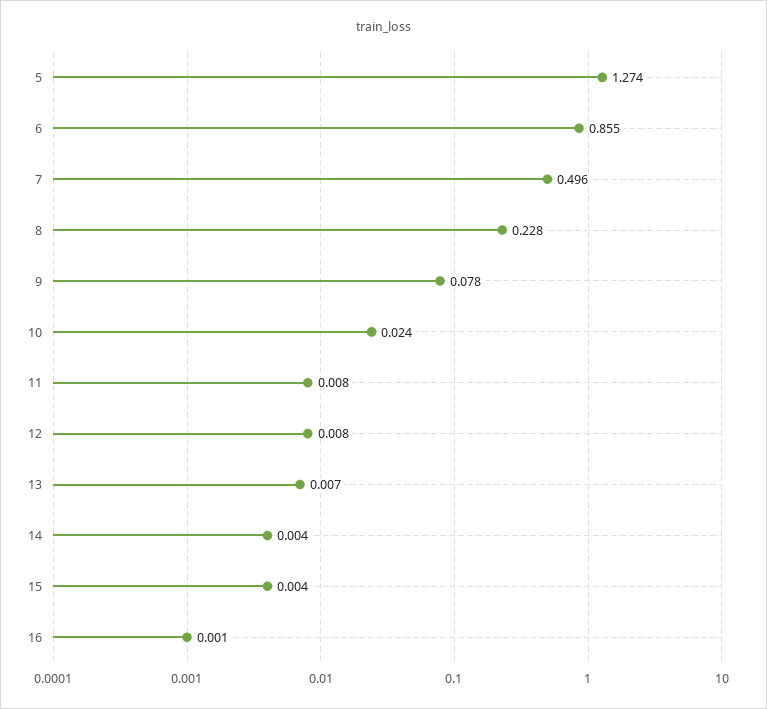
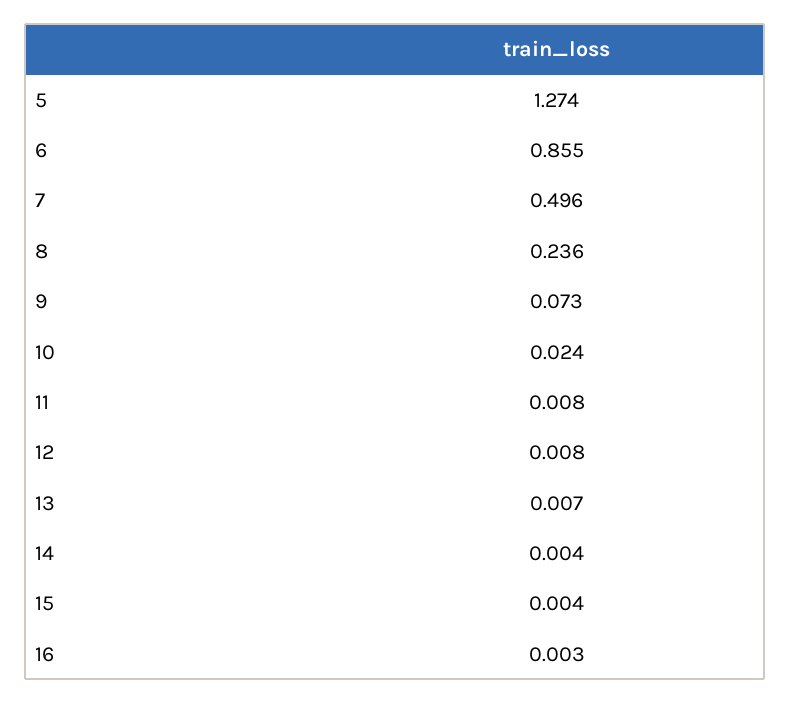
  {
    "5": 1.274,
    "6": 0.855,
    "7": 0.496,
-   "8": 0.228,
+   "8": 0.236,
-   "9": 0.078,
+   "9": 0.073,
    "10": 0.024,
    "11": 0.008,
    "12": 0.008,
    "13": 0.007,
    "14": 0.004,
    "15": 0.004,
-   "16": 0.001
+   "16": 0.003
  }

